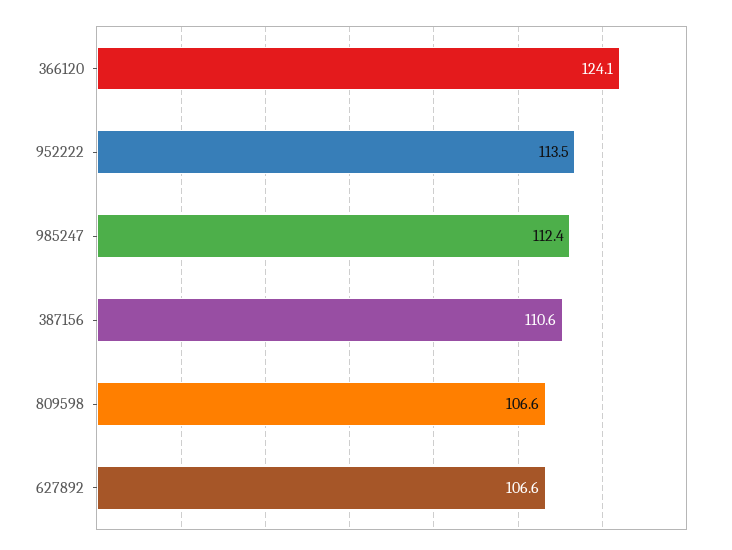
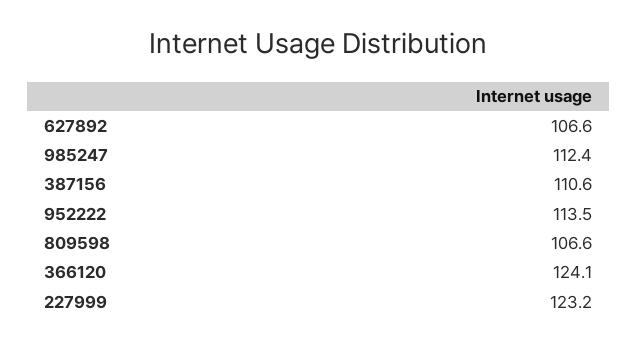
  {
    "366120": 124.1,
    "952222": 113.5,
    "985247": 112.4,
    "387156": 110.6,
    "809598": 106.6,
-   "627892": 106.6
+   "627892": 106.6,
+   "227999": 123.2
  }

